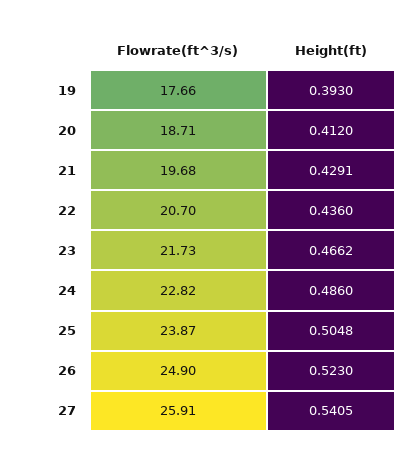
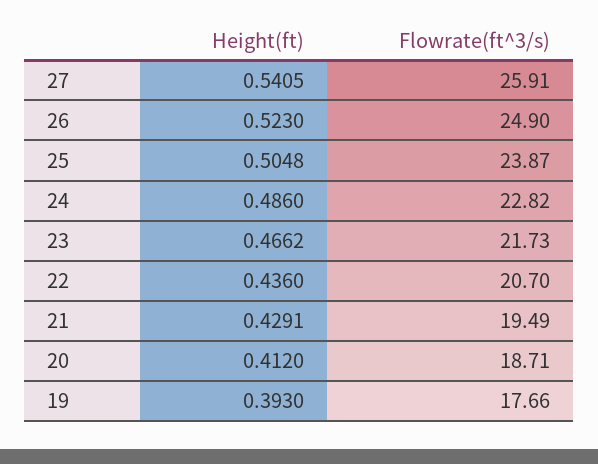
  {
    "Flowrate(ft^3/s)": {
      "19": 17.66,
      "20": 18.71,
-     "21": 19.68,
+     "21": 19.49,
      "22": 20.7,
      "23": 21.73,
      "24": 22.82,
      "25": 23.87,
      "26": 24.9,
      "27": 25.91
    },
    "Height(ft)": {
      "19": 0.393,
      "20": 0.412,
      "21": 0.4291,
      "22": 0.436,
      "23": 0.4662,
      "24": 0.486,
      "25": 0.5048,
      "26": 0.523,
      "27": 0.5405
    }
  }

